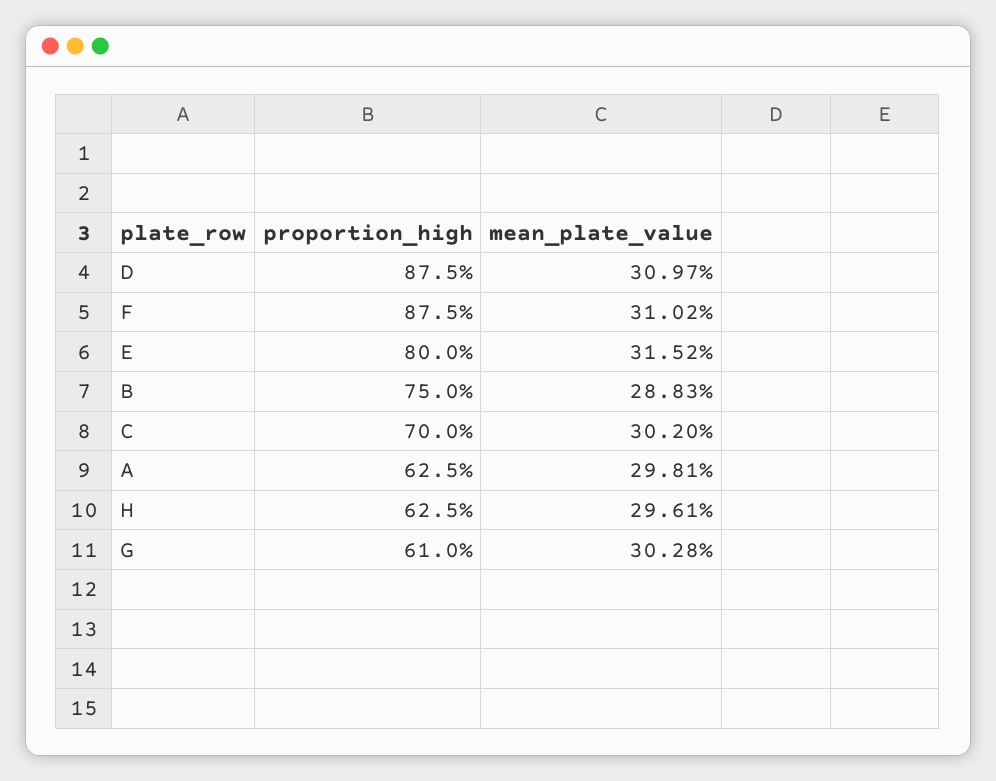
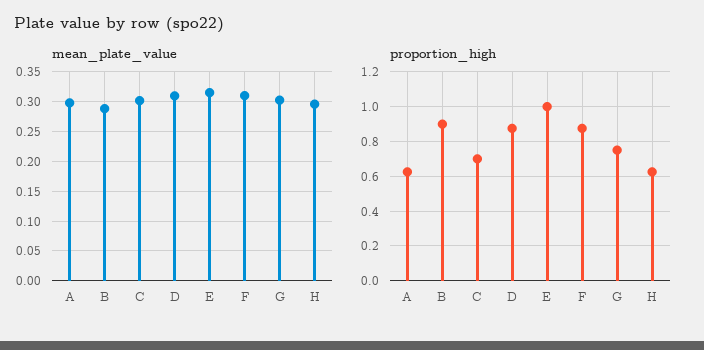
  {
    "proportion_high": {
      "D": 0.875,
      "F": 0.875,
-     "E": 0.8,
+     "E": 1,
-     "B": 0.75,
+     "B": 0.9,
      "C": 0.7,
      "A": 0.625,
      "H": 0.625,
-     "G": 0.61
+     "G": 0.75
    },
    "mean_plate_value": {
      "D": 0.3097,
      "F": 0.3102,
      "E": 0.3152,
      "B": 0.2883,
      "C": 0.302,
      "A": 0.2981,
      "H": 0.2961,
      "G": 0.3028
    }
  }

